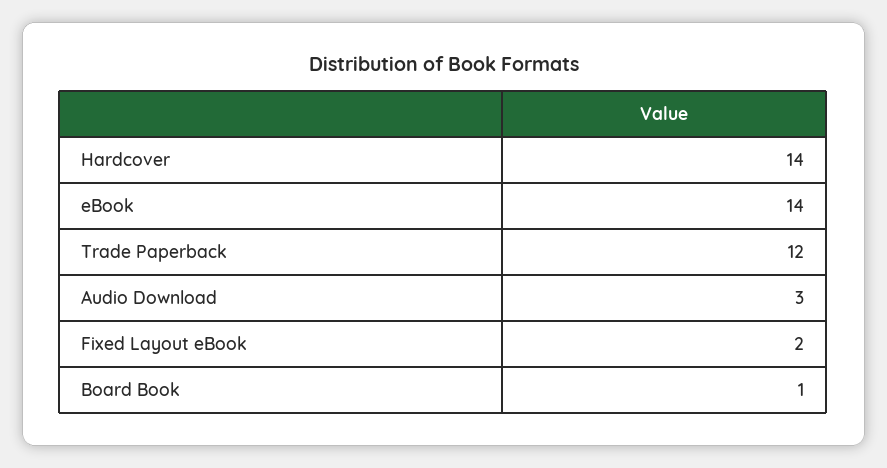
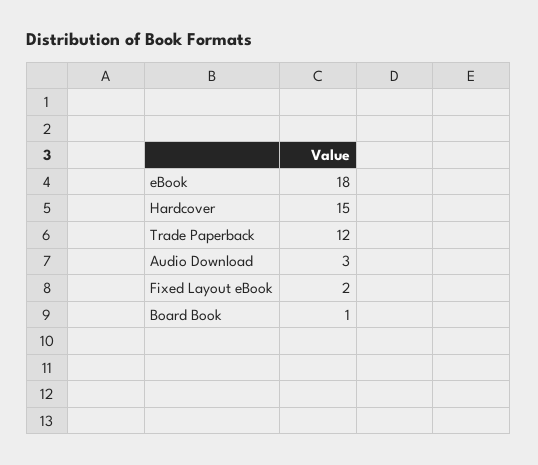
  {
-   "Hardcover": 14,
+   "Hardcover": 15,
-   "eBook": 14,
+   "eBook": 18,
    "Trade Paperback": 12,
    "Audio Download": 3,
    "Fixed Layout eBook": 2,
    "Board Book": 1
  }

